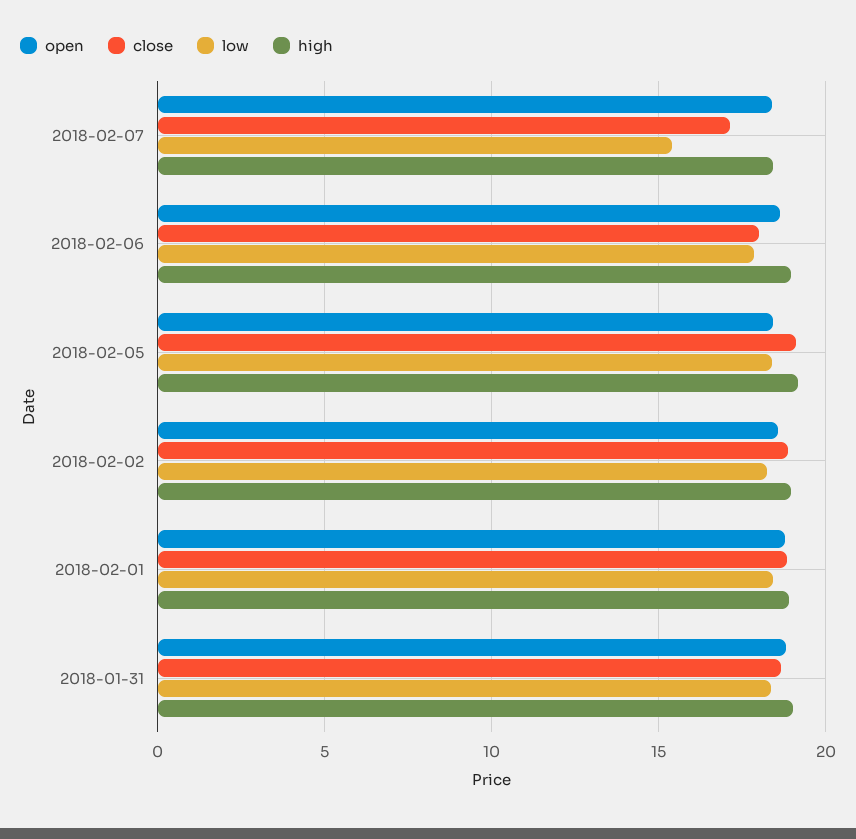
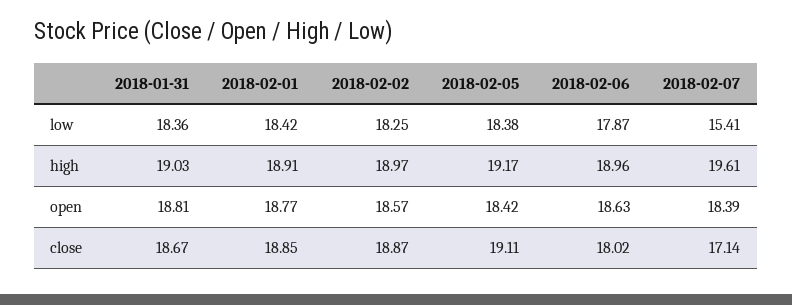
  {
    "open": {
      "2018-02-07": 18.39,
      "2018-02-06": 18.63,
      "2018-02-05": 18.42,
      "2018-02-02": 18.57,
      "2018-02-01": 18.77,
      "2018-01-31": 18.81
    },
    "close": {
      "2018-02-07": 17.14,
      "2018-02-06": 18.02,
      "2018-02-05": 19.11,
      "2018-02-02": 18.87,
      "2018-02-01": 18.85,
      "2018-01-31": 18.67
    },
    "low": {
      "2018-02-07": 15.41,
      "2018-02-06": 17.87,
      "2018-02-05": 18.38,
      "2018-02-02": 18.25,
      "2018-02-01": 18.42,
      "2018-01-31": 18.36
    },
    "high": {
-     "2018-02-07": 18.5,
+     "2018-02-07": 19.61,
      "2018-02-06": 18.96,
      "2018-02-05": 19.17,
      "2018-02-02": 18.97,
      "2018-02-01": 18.91,
      "2018-01-31": 19.03
    }
  }

